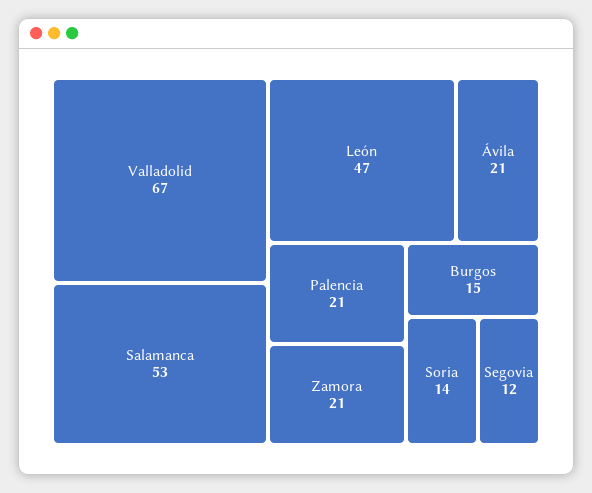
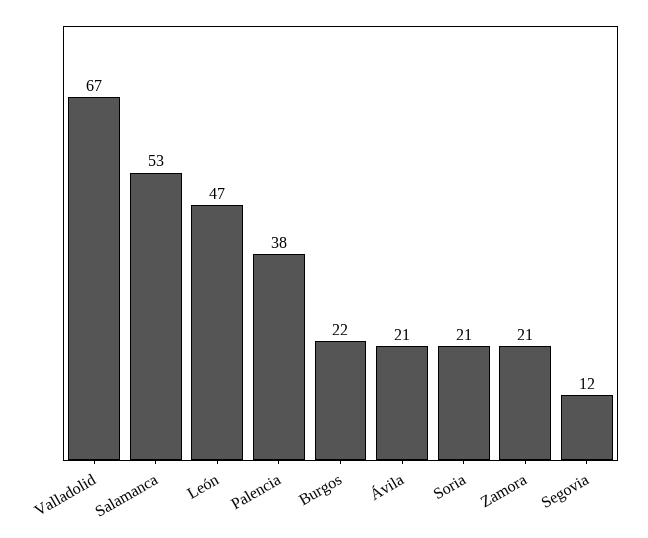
  {
    "Valladolid": 67,
    "Salamanca": 53,
    "León": 47,
    "Ávila": 21,
-   "Palencia": 21,
+   "Palencia": 38,
    "Zamora": 21,
-   "Burgos": 15,
+   "Burgos": 22,
-   "Soria": 14,
+   "Soria": 21,
    "Segovia": 12
  }

